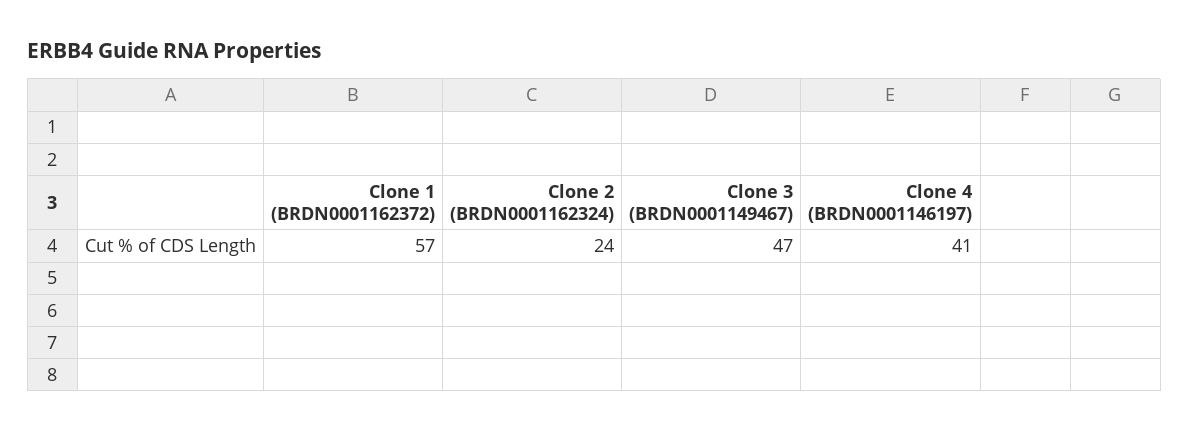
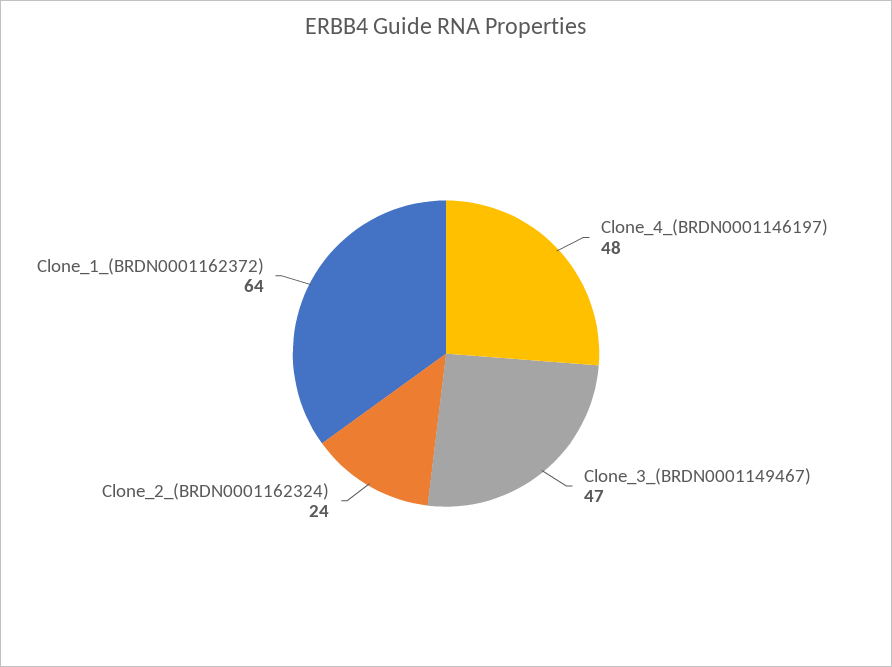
  {
-   "Clone 1 (BRDN0001162372)": 57,
+   "Clone 1 (BRDN0001162372)": 64,
    "Clone 2 (BRDN0001162324)": 24,
    "Clone 3 (BRDN0001149467)": 47,
-   "Clone 4 (BRDN0001146197)": 41
+   "Clone 4 (BRDN0001146197)": 48
  }

